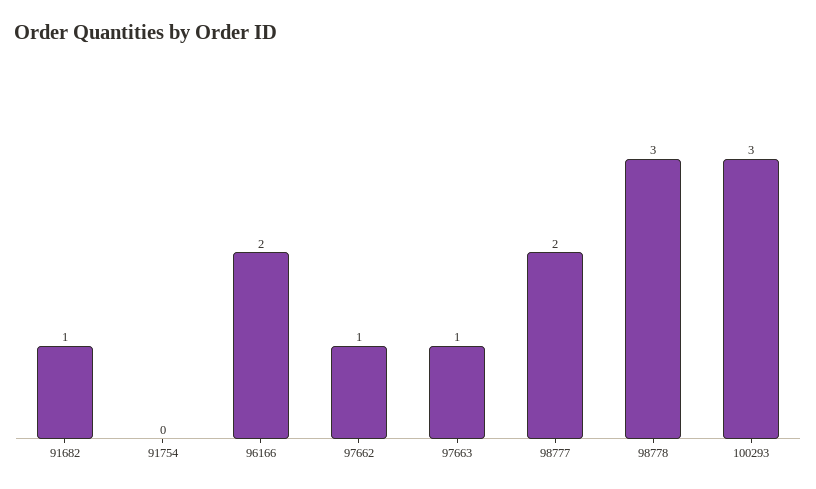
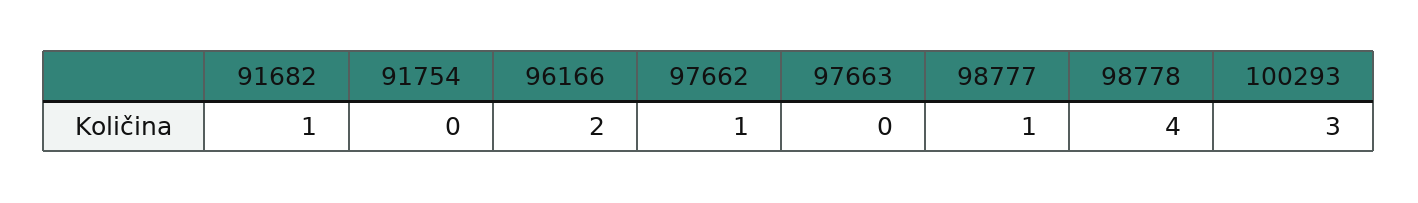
  {
    "91682": 1,
    "91754": 0,
    "96166": 2,
    "97662": 1,
-   "97663": 1,
+   "97663": 0,
-   "98777": 2,
+   "98777": 1,
-   "98778": 3,
+   "98778": 4,
    "100293": 3
  }

